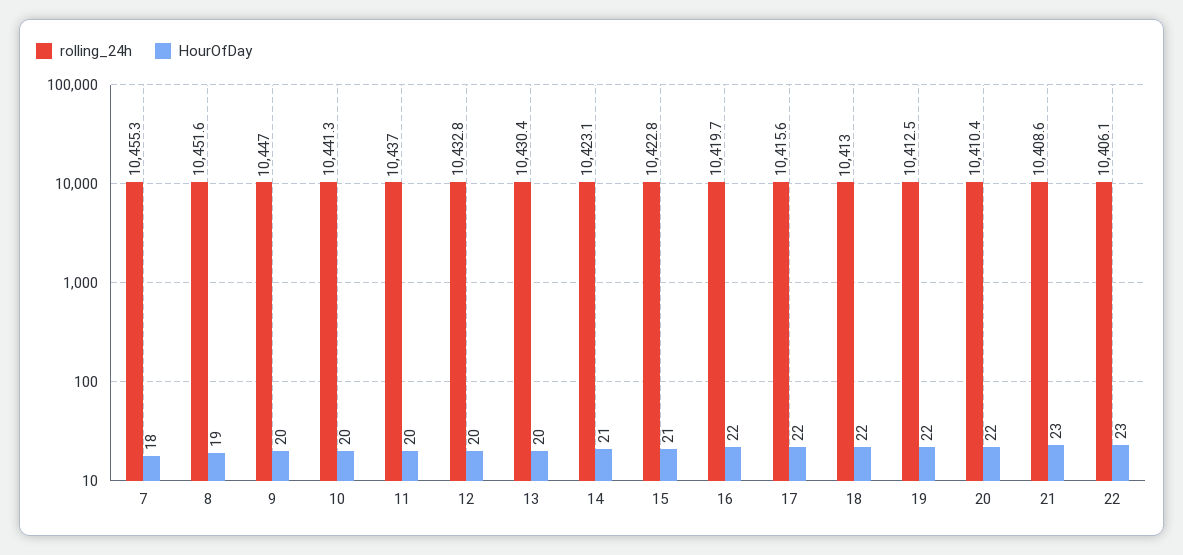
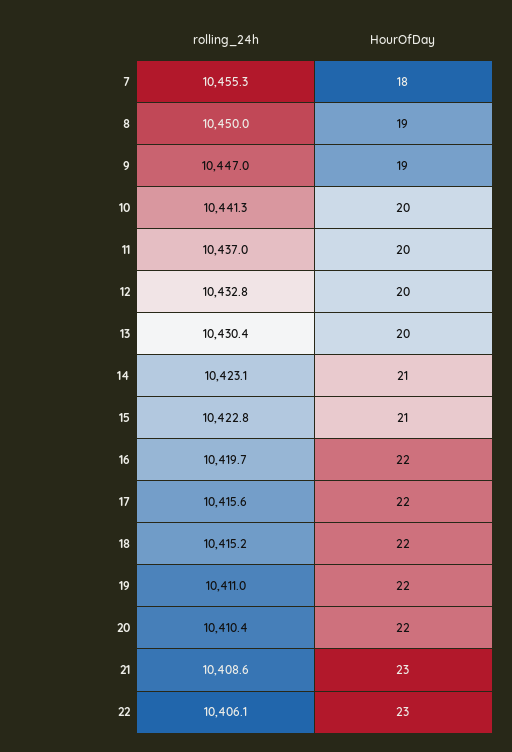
  {
    "rolling_24h": {
      "7": 10455.3,
-     "8": 10451.6,
+     "8": 10450,
      "9": 10447,
      "10": 10441.3,
      "11": 10437,
      "12": 10432.8,
      "13": 10430.4,
      "14": 10423.1,
      "15": 10422.8,
      "16": 10419.7,
      "17": 10415.6,
-     "18": 10413,
+     "18": 10415.2,
-     "19": 10412.5,
+     "19": 10411,
      "20": 10410.4,
      "21": 10408.6,
      "22": 10406.1
    },
    "HourOfDay": {
      "7": 18,
      "8": 19,
-     "9": 20,
+     "9": 19,
      "10": 20,
      "11": 20,
      "12": 20,
      "13": 20,
      "14": 21,
      "15": 21,
      "16": 22,
      "17": 22,
      "18": 22,
      "19": 22,
      "20": 22,
      "21": 23,
      "22": 23
    }
  }

